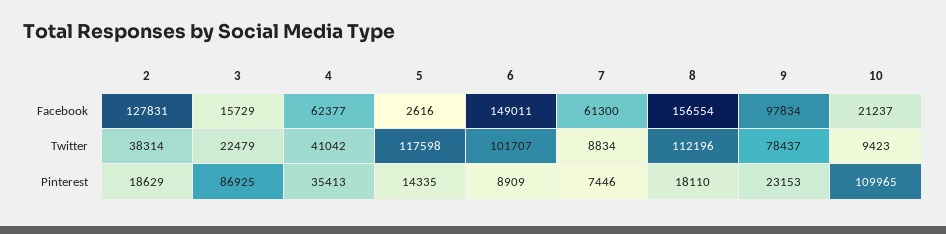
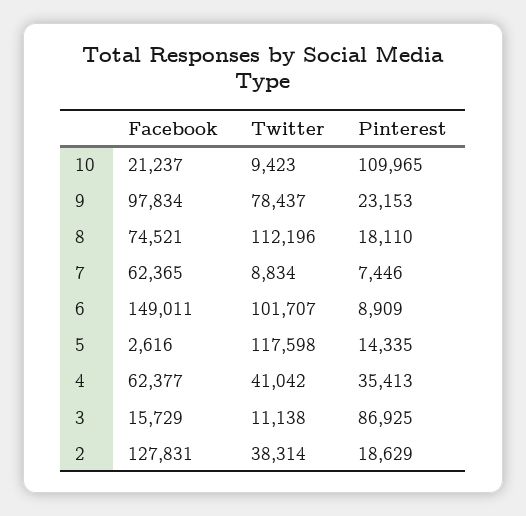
  {
    "2": {
      "Facebook": 127831,
      "Twitter": 38314,
      "Pinterest": 18629
    },
    "3": {
      "Facebook": 15729,
-     "Twitter": 22479,
+     "Twitter": 11138,
      "Pinterest": 86925
    },
    "4": {
      "Facebook": 62377,
      "Twitter": 41042,
      "Pinterest": 35413
    },
    "5": {
      "Facebook": 2616,
      "Twitter": 117598,
      "Pinterest": 14335
    },
    "6": {
      "Facebook": 149011,
      "Twitter": 101707,
      "Pinterest": 8909
    },
    "7": {
-     "Facebook": 61300,
+     "Facebook": 62365,
      "Twitter": 8834,
      "Pinterest": 7446
    },
    "8": {
-     "Facebook": 156554,
+     "Facebook": 74521,
      "Twitter": 112196,
      "Pinterest": 18110
    },
    "9": {
      "Facebook": 97834,
      "Twitter": 78437,
      "Pinterest": 23153
    },
    "10": {
      "Facebook": 21237,
      "Twitter": 9423,
      "Pinterest": 109965
    }
  }

